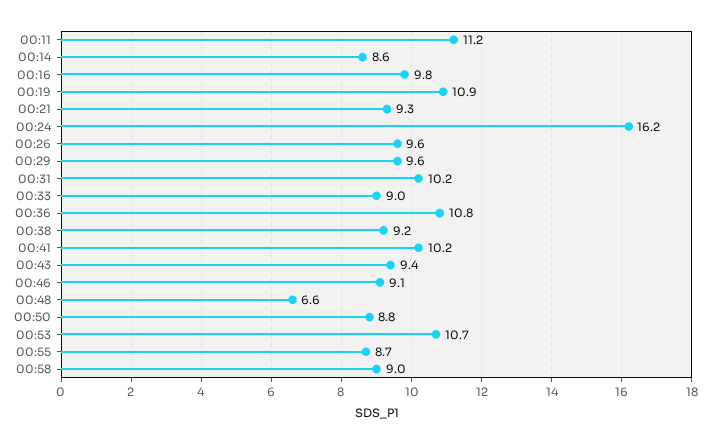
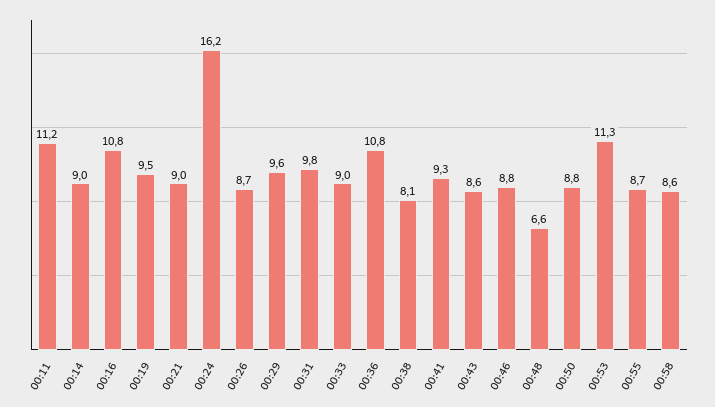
  {
    "00:11": 11.2,
-   "00:14": 8.6,
+   "00:14": 9,
-   "00:16": 9.8,
+   "00:16": 10.8,
-   "00:19": 10.9,
+   "00:19": 9.5,
-   "00:21": 9.3,
+   "00:21": 9,
    "00:24": 16.2,
-   "00:26": 9.6,
+   "00:26": 8.7,
    "00:29": 9.6,
-   "00:31": 10.2,
+   "00:31": 9.8,
    "00:33": 9,
    "00:36": 10.8,
-   "00:38": 9.2,
+   "00:38": 8.1,
-   "00:41": 10.2,
+   "00:41": 9.3,
-   "00:43": 9.4,
+   "00:43": 8.6,
-   "00:46": 9.1,
+   "00:46": 8.8,
    "00:48": 6.6,
    "00:50": 8.8,
-   "00:53": 10.7,
+   "00:53": 11.3,
    "00:55": 8.7,
-   "00:58": 9
+   "00:58": 8.6
  }

